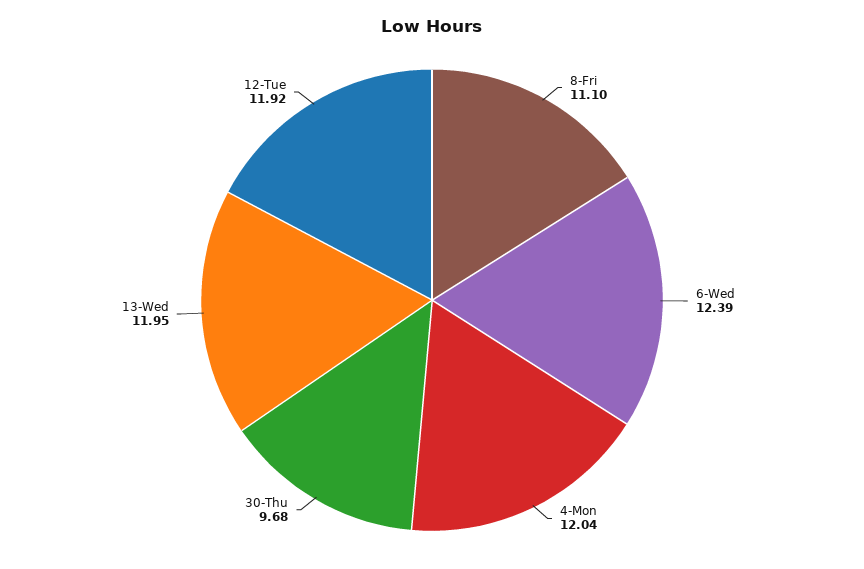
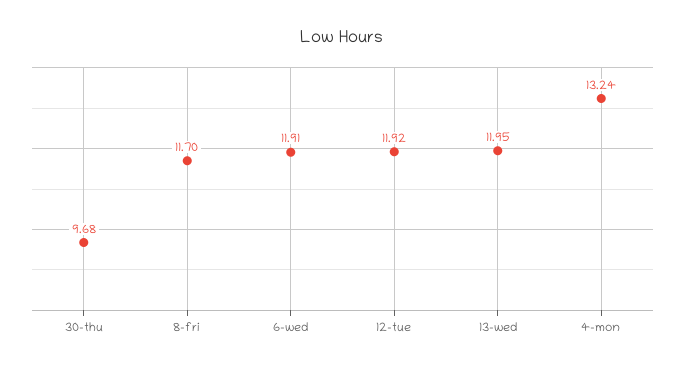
  {
-   "8-Fri": 11.1,
+   "8-Fri": 11.7,
-   "6-Wed": 12.39,
+   "6-Wed": 11.91,
-   "4-Mon": 12.04,
+   "4-Mon": 13.24,
    "30-Thu": 9.68,
    "13-Wed": 11.95,
    "12-Tue": 11.92
  }

